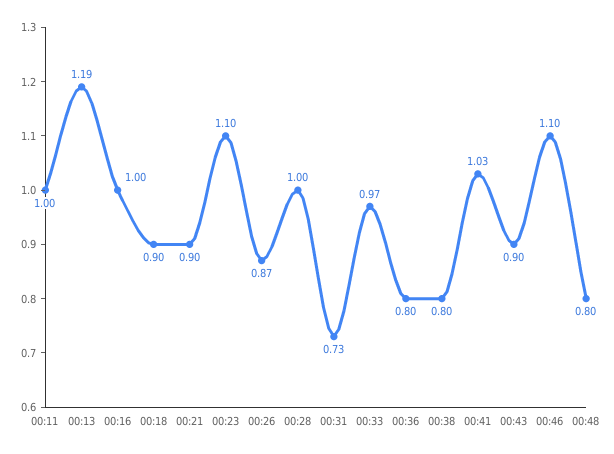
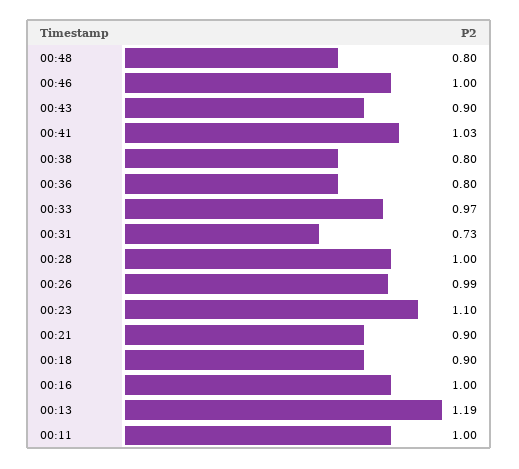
  {
    "00:11": 1,
    "00:13": 1.19,
    "00:16": 1,
    "00:18": 0.9,
    "00:21": 0.9,
    "00:23": 1.1,
-   "00:26": 0.87,
+   "00:26": 0.99,
    "00:28": 1,
    "00:31": 0.73,
    "00:33": 0.97,
    "00:36": 0.8,
    "00:38": 0.8,
    "00:41": 1.03,
    "00:43": 0.9,
-   "00:46": 1.1,
+   "00:46": 1,
    "00:48": 0.8
  }

